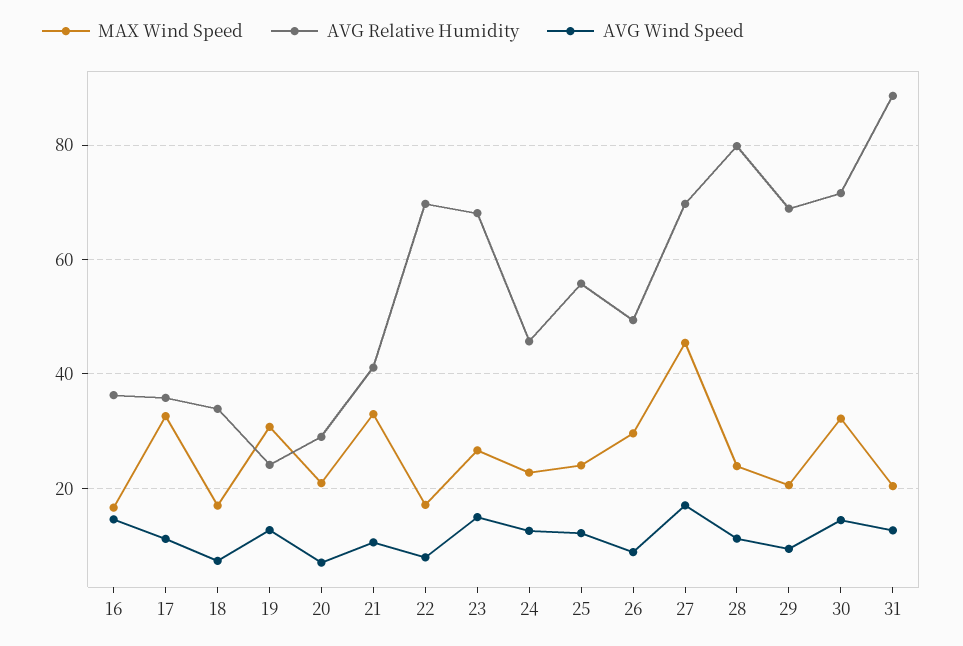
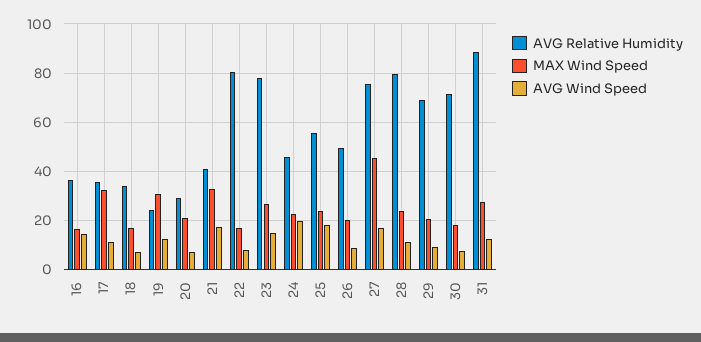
  {
    "MAX Wind Speed": {
      "16": 16,
      "17": 32,
      "18": 18,
      "19": 30,
      "20": 20,
      "21": 32,
      "22": 18,
      "23": 26,
      "24": 22,
      "25": 24,
-     "26": 30,
+     "26": 20,
      "27": 46,
      "28": 24,
      "29": 20,
-     "30": 32,
+     "30": 17.5,
-     "31": 20
+     "31": 27.5
    },
    "AVG Relative Humidity": {
      "16": 36,
      "17": 36,
      "18": 34,
      "19": 24,
      "20": 30,
      "21": 42,
-     "22": 70,
+     "22": 80,
-     "23": 68,
+     "23": 77.5,
      "24": 46,
      "25": 56,
      "26": 50,
-     "27": 70,
+     "27": 75,
      "28": 80,
      "29": 68,
      "30": 72,
      "31": 88
    },
    "AVG Wind Speed": {
      "16": 14,
      "17": 12,
      "18": 8,
      "19": 12,
      "20": 8,
-     "21": 10,
+     "21": 17.5,
      "22": 8,
      "23": 14,
-     "24": 12,
+     "24": 20,
-     "25": 12,
+     "25": 17.5,
      "26": 8,
      "27": 18,
      "28": 12,
      "29": 10,
-     "30": 14,
+     "30": 7.5,
      "31": 12
    }
  }

